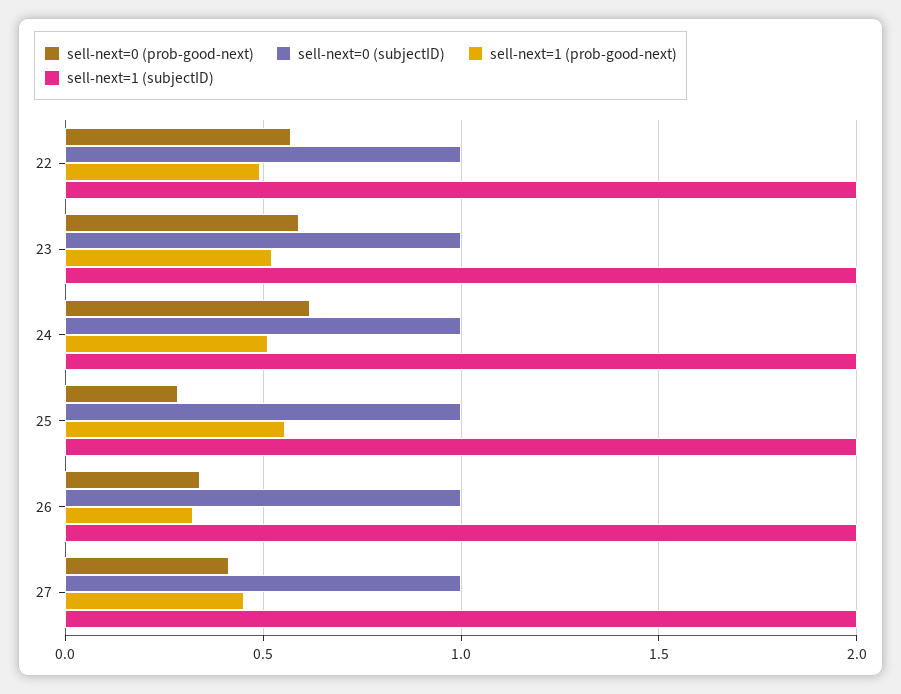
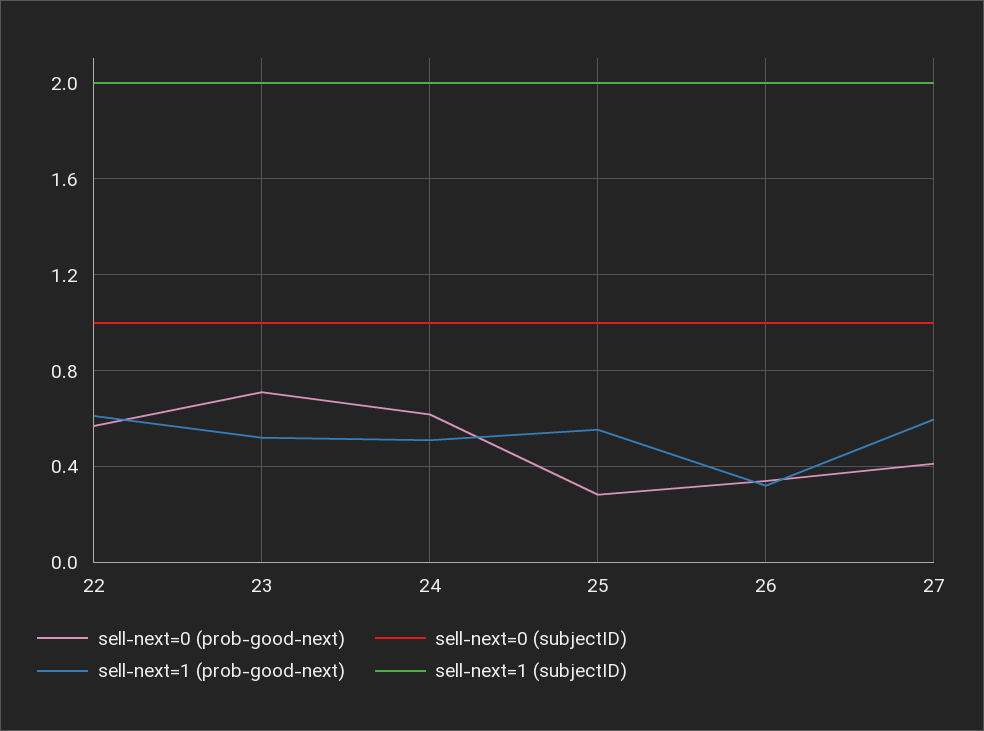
  {
    "sell-next=0 (prob-good-next)": {
      "22": 0.55,
-     "23": 0.6,
+     "23": 0.7,
      "24": 0.6,
      "25": 0.3,
      "26": 0.35,
      "27": 0.4
    },
    "sell-next=0 (subjectID)": {
      "22": 1,
      "23": 1,
      "24": 1,
      "25": 1,
      "26": 1,
      "27": 1
    },
    "sell-next=1 (prob-good-next)": {
-     "22": 0.5,
+     "22": 0.6,
      "23": 0.5,
      "24": 0.5,
      "25": 0.55,
      "26": 0.3,
-     "27": 0.45
+     "27": 0.6
    },
    "sell-next=1 (subjectID)": {
      "22": 2,
      "23": 2,
      "24": 2,
      "25": 2,
      "26": 2,
      "27": 2
    }
  }

